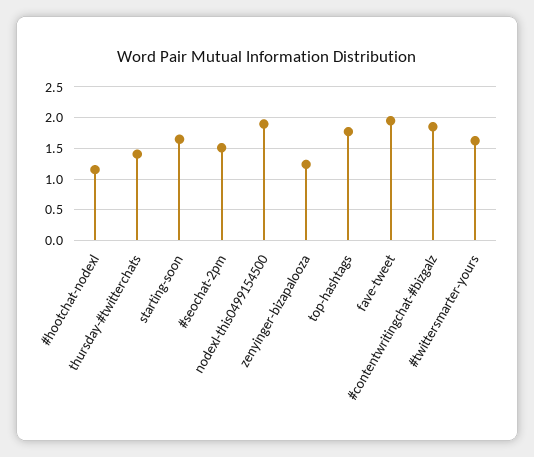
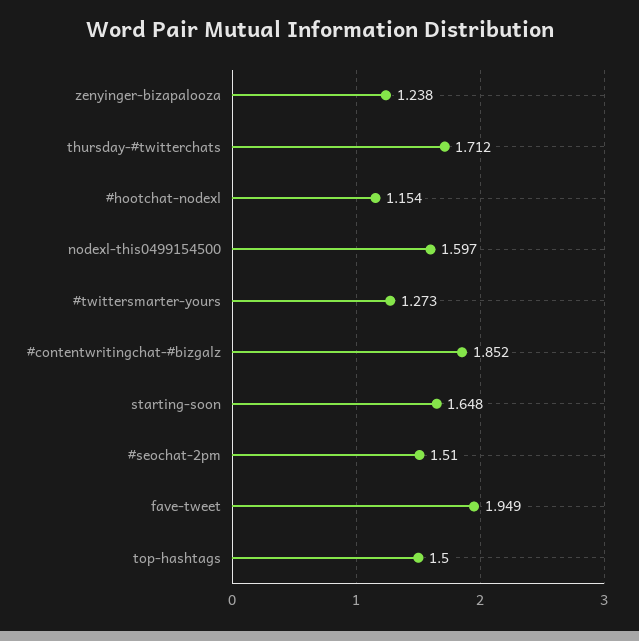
  {
    "#hootchat-nodexl": 1.154,
-   "thursday-#twitterchats": 1.4,
+   "thursday-#twitterchats": 1.712,
    "starting-soon": 1.648,
    "#seochat-2pm": 1.51,
-   "nodexl-this0499154500": 1.9,
+   "nodexl-this0499154500": 1.597,
    "zenyinger-bizapalooza": 1.238,
-   "top-hashtags": 1.8,
+   "top-hashtags": 1.5,
    "fave-tweet": 1.949,
    "#contentwritingchat-#bizgalz": 1.852,
-   "#twittersmarter-yours": 1.6
+   "#twittersmarter-yours": 1.273
  }

